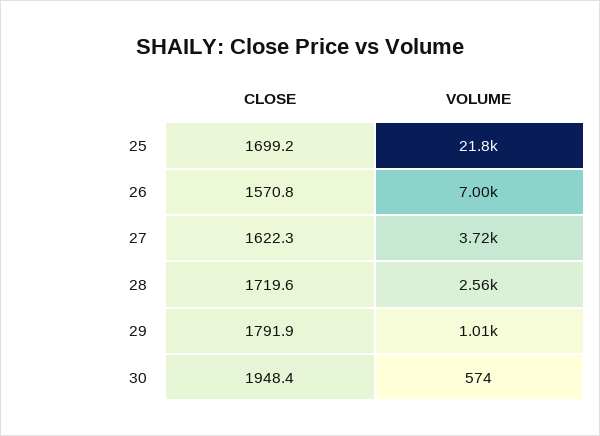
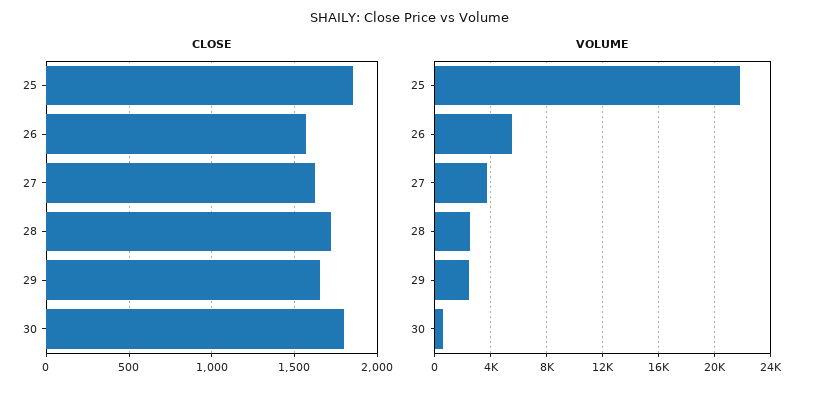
  {
    "CLOSE": {
-     "25": 1699.2,
+     "25": 1850,
      "26": 1570.8,
      "27": 1622.3,
      "28": 1719.6,
-     "29": 1791.9,
+     "29": 1650,
-     "30": 1948.4
+     "30": 1800
    },
    "VOLUME": {
      "25": 21800,
-     "26": 7000,
+     "26": 5500,
      "27": 3720,
      "28": 2560,
-     "29": 1010,
+     "29": 2500,
      "30": 574
    }
  }

